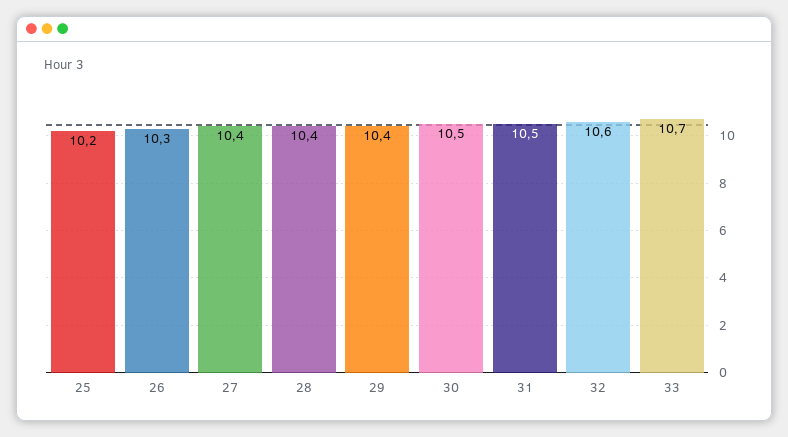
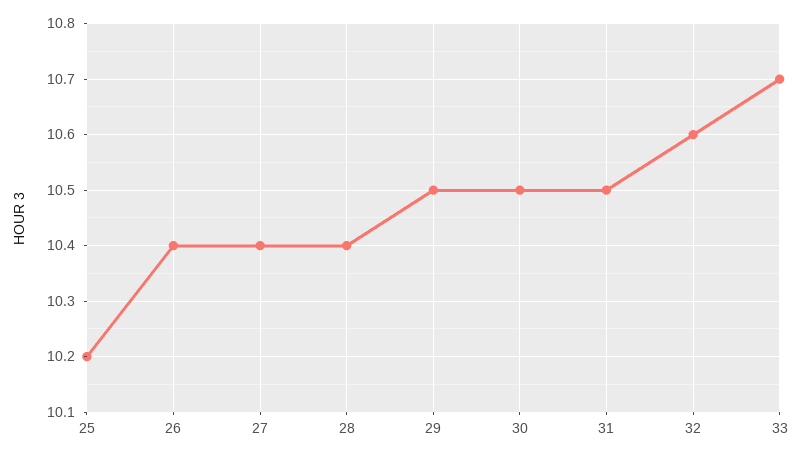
  {
    "25": 10.2,
-   "26": 10.3,
+   "26": 10.4,
    "27": 10.4,
    "28": 10.4,
-   "29": 10.4,
+   "29": 10.5,
    "30": 10.5,
    "31": 10.5,
    "32": 10.6,
    "33": 10.7
  }

